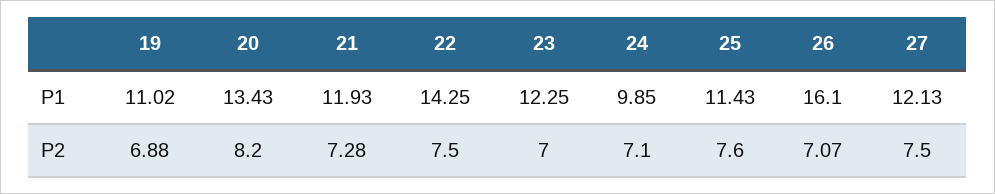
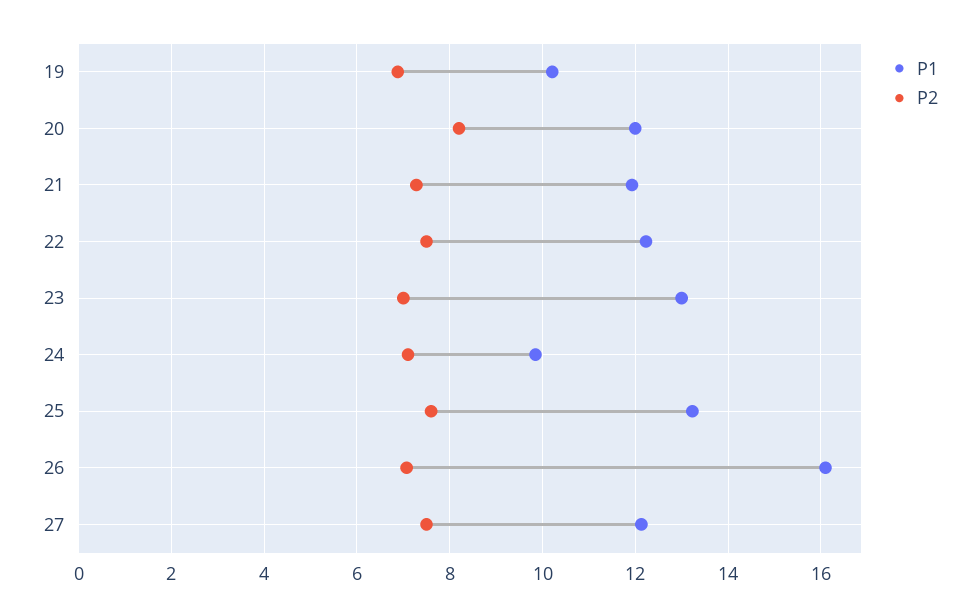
  {
    "P1": {
-     "19": 11.02,
+     "19": 10.2,
-     "20": 13.43,
+     "20": 12,
      "21": 11.93,
-     "22": 14.25,
+     "22": 12.2,
-     "23": 12.25,
+     "23": 13,
      "24": 9.85,
-     "25": 11.43,
+     "25": 13.2,
      "26": 16.1,
      "27": 12.13
    },
    "P2": {
      "19": 6.88,
      "20": 8.2,
      "21": 7.28,
      "22": 7.5,
      "23": 7,
      "24": 7.1,
      "25": 7.6,
      "26": 7.07,
      "27": 7.5
    }
  }

